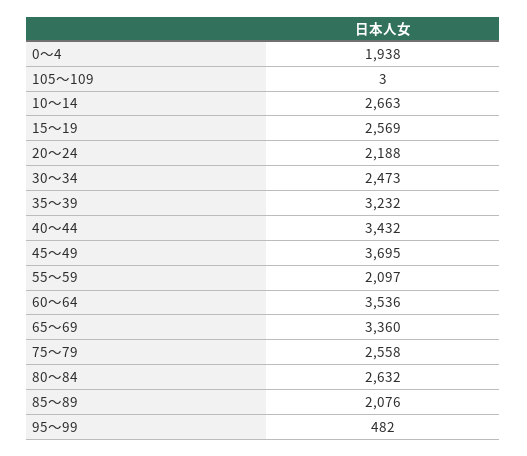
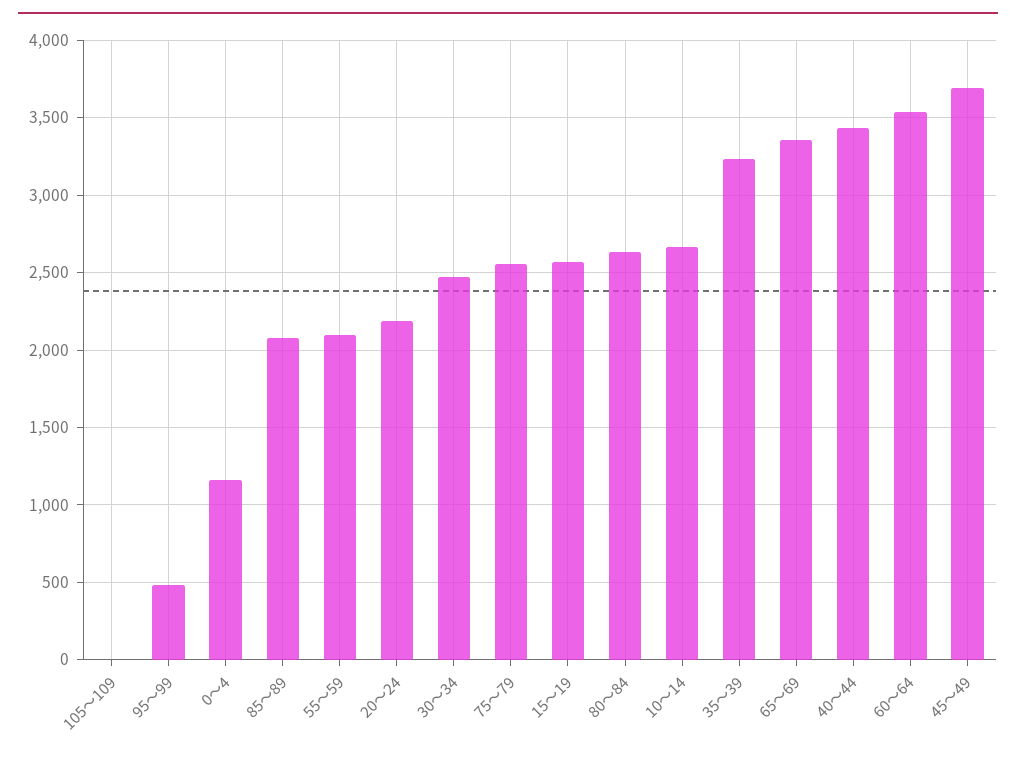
  {
-   "0～4": 1938,
+   "0～4": 1150,
    "105～109": 3,
    "10～14": 2663,
    "15～19": 2569,
    "20～24": 2188,
    "30～34": 2473,
    "35～39": 3232,
    "40～44": 3432,
    "45～49": 3695,
    "55～59": 2097,
    "60～64": 3536,
    "65～69": 3360,
    "75～79": 2558,
    "80～84": 2632,
    "85～89": 2076,
    "95～99": 482
  }

